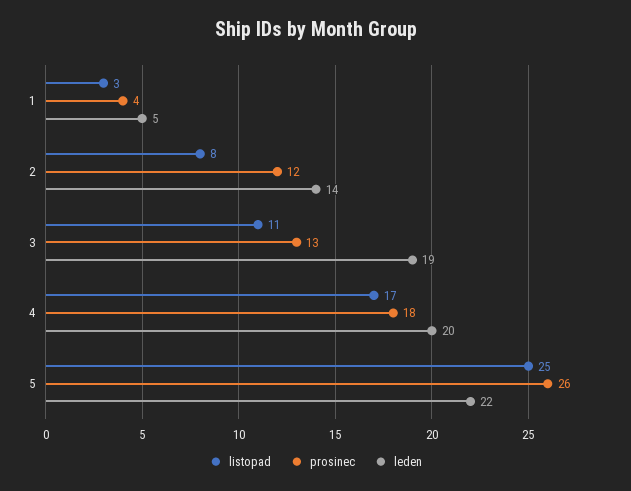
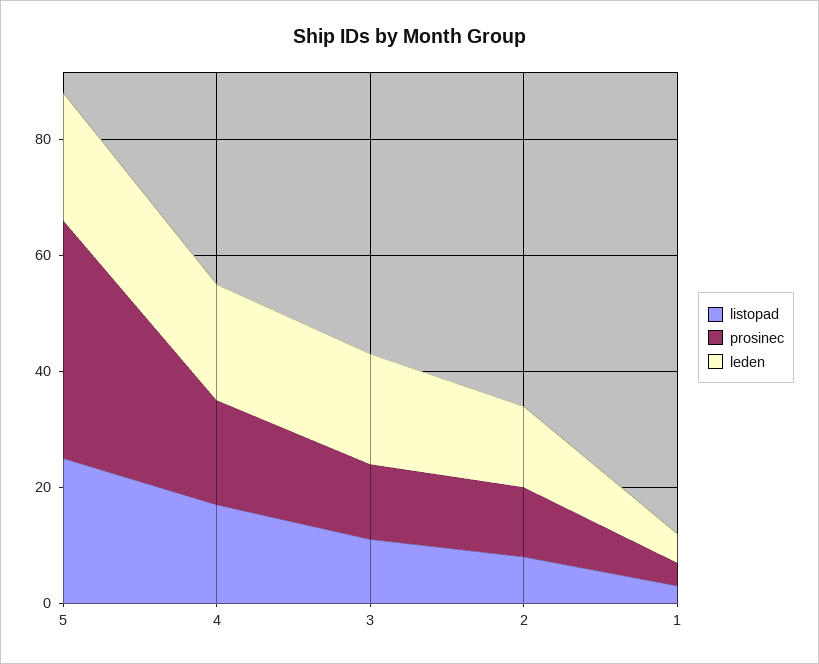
  {
    "listopad": {
      "1": 3,
      "2": 8,
      "3": 11,
      "4": 17,
      "5": 25
    },
    "prosinec": {
      "1": 4,
      "2": 12,
      "3": 13,
      "4": 18,
-     "5": 26
+     "5": 40
    },
    "leden": {
      "1": 5,
      "2": 14,
      "3": 19,
      "4": 20,
      "5": 22
    }
  }

